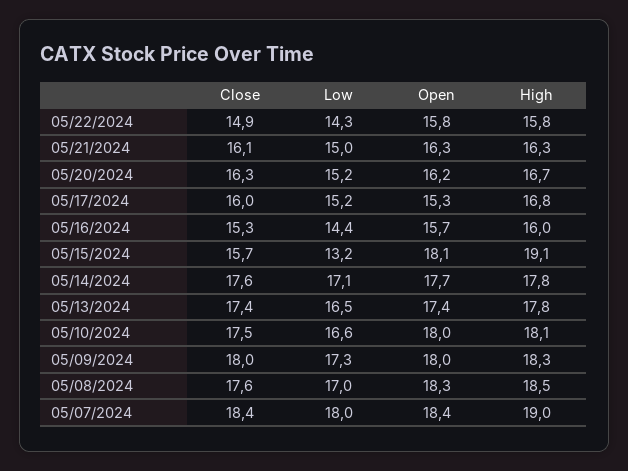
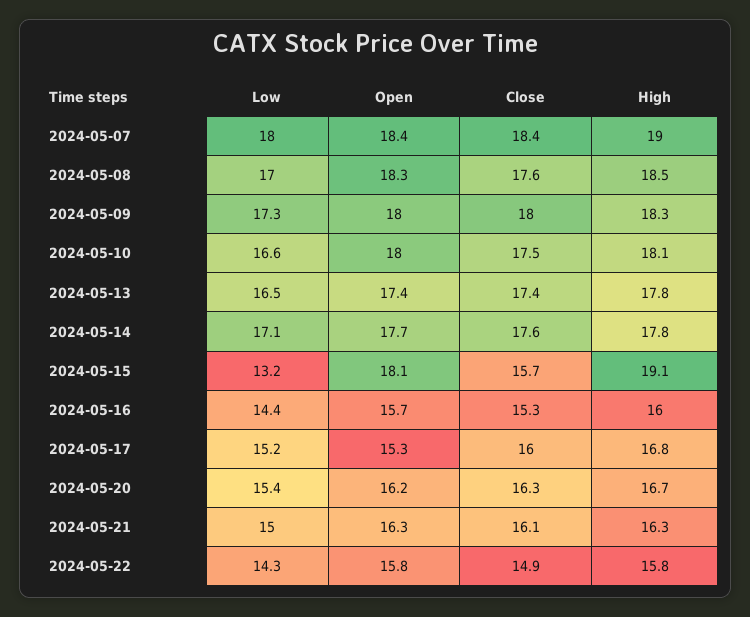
  {
    "Close": {
      "05/22/2024": 14.9,
      "05/21/2024": 16.1,
      "05/20/2024": 16.3,
      "05/17/2024": 16,
      "05/16/2024": 15.3,
      "05/15/2024": 15.7,
      "05/14/2024": 17.6,
      "05/13/2024": 17.4,
      "05/10/2024": 17.5,
      "05/09/2024": 18,
      "05/08/2024": 17.6,
      "05/07/2024": 18.4
    },
    "Low": {
      "05/22/2024": 14.3,
      "05/21/2024": 15,
-     "05/20/2024": 15.2,
+     "05/20/2024": 15.4,
      "05/17/2024": 15.2,
      "05/16/2024": 14.4,
      "05/15/2024": 13.2,
      "05/14/2024": 17.1,
      "05/13/2024": 16.5,
      "05/10/2024": 16.6,
      "05/09/2024": 17.3,
      "05/08/2024": 17,
      "05/07/2024": 18
    },
    "Open": {
      "05/22/2024": 15.8,
      "05/21/2024": 16.3,
      "05/20/2024": 16.2,
      "05/17/2024": 15.3,
      "05/16/2024": 15.7,
      "05/15/2024": 18.1,
      "05/14/2024": 17.7,
      "05/13/2024": 17.4,
      "05/10/2024": 18,
      "05/09/2024": 18,
      "05/08/2024": 18.3,
      "05/07/2024": 18.4
    },
    "High": {
      "05/22/2024": 15.8,
      "05/21/2024": 16.3,
      "05/20/2024": 16.7,
      "05/17/2024": 16.8,
      "05/16/2024": 16,
      "05/15/2024": 19.1,
      "05/14/2024": 17.8,
      "05/13/2024": 17.8,
      "05/10/2024": 18.1,
      "05/09/2024": 18.3,
      "05/08/2024": 18.5,
      "05/07/2024": 19
    }
  }

